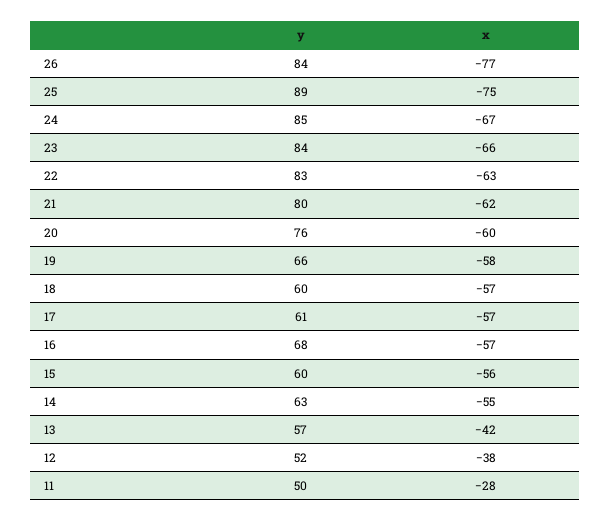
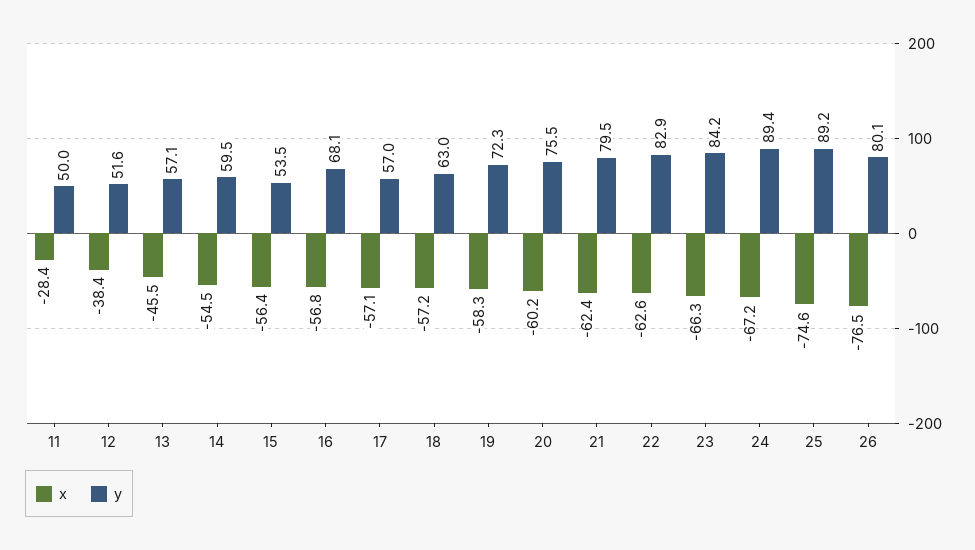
  {
    "y": {
-     "26": 84,
+     "26": 80.1,
      "25": 89.2,
-     "24": 85,
+     "24": 89.4,
      "23": 84.2,
      "22": 82.9,
      "21": 79.5,
      "20": 75.5,
-     "19": 66,
+     "19": 72.3,
-     "18": 60,
+     "18": 63,
-     "17": 61,
+     "17": 57,
      "16": 68.1,
-     "15": 60,
+     "15": 53.5,
-     "14": 63,
+     "14": 59.5,
      "13": 57.1,
      "12": 51.6,
      "11": 50
    },
    "x": {
      "26": -76.5,
      "25": -74.6,
      "24": -67.2,
      "23": -66.3,
      "22": -62.6,
      "21": -62.4,
      "20": -60.2,
      "19": -58.3,
      "18": -57.2,
      "17": -57.1,
      "16": -56.8,
      "15": -56.4,
      "14": -54.5,
-     "13": -42,
+     "13": -45.5,
      "12": -38.4,
      "11": -28.4
    }
  }

